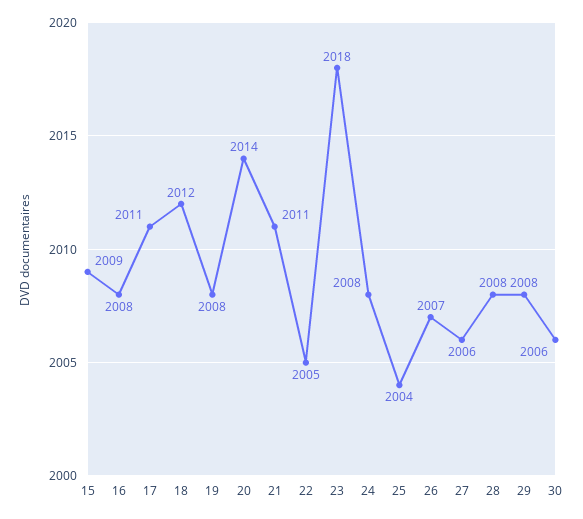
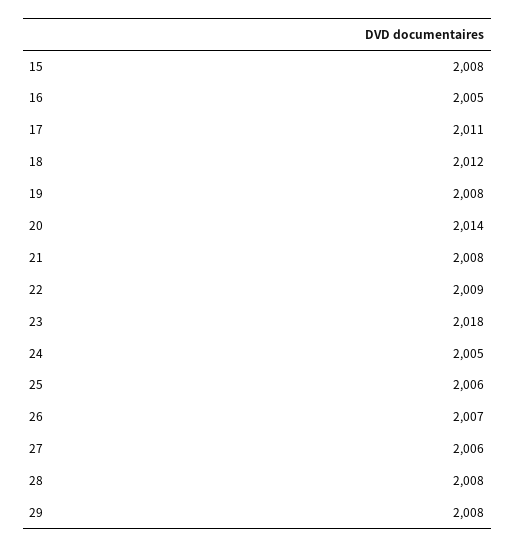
  {
-   "15": 2009,
+   "15": 2008,
-   "16": 2008,
+   "16": 2005,
    "17": 2011,
    "18": 2012,
    "19": 2008,
    "20": 2014,
-   "21": 2011,
+   "21": 2008,
-   "22": 2005,
+   "22": 2009,
    "23": 2018,
-   "24": 2008,
+   "24": 2005,
-   "25": 2004,
+   "25": 2006,
    "26": 2007,
    "27": 2006,
    "28": 2008,
-   "29": 2008,
+   "29": 2008
-   "30": 2006
  }

